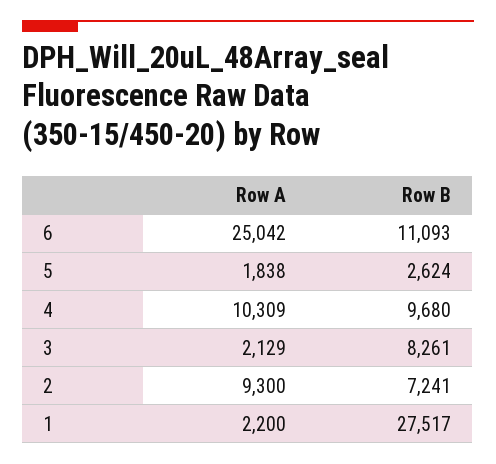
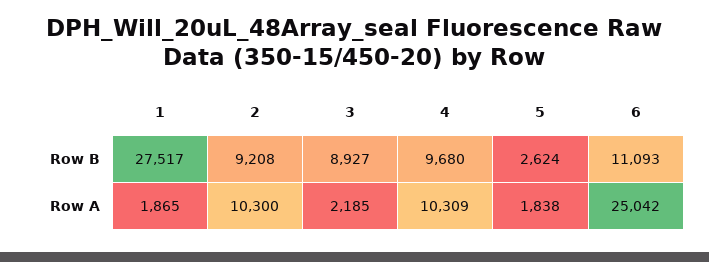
  {
    "Row A": {
      "6": 25042,
      "5": 1838,
      "4": 10309,
-     "3": 2129,
+     "3": 2185,
-     "2": 9300,
+     "2": 10300,
-     "1": 2200
+     "1": 1865
    },
    "Row B": {
      "6": 11093,
      "5": 2624,
      "4": 9680,
-     "3": 8261,
+     "3": 8927,
-     "2": 7241,
+     "2": 9208,
      "1": 27517
    }
  }

